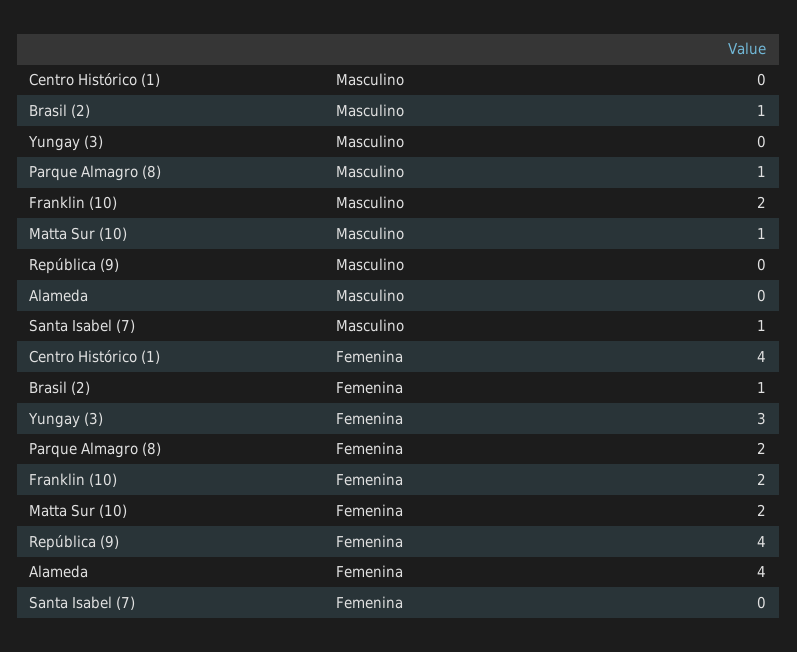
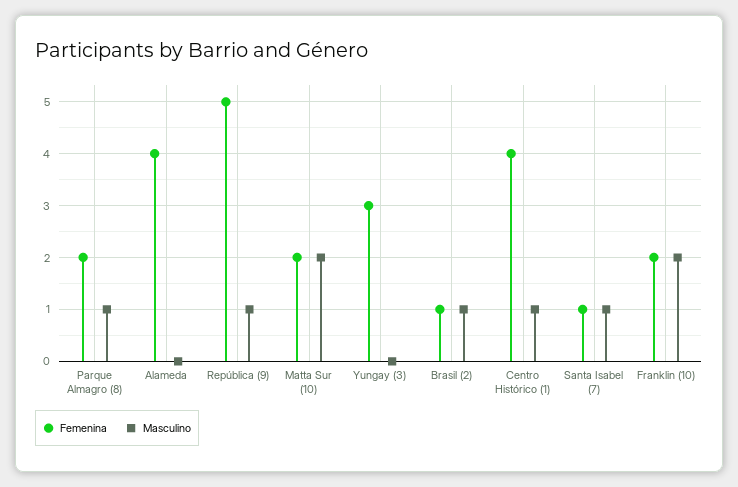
  {
    "Masculino": {
-     "Centro Histórico (1)": 0,
+     "Centro Histórico (1)": 1,
      "Brasil (2)": 1,
      "Yungay (3)": 0,
      "Parque Almagro (8)": 1,
      "Franklin (10)": 2,
-     "Matta Sur (10)": 1,
+     "Matta Sur (10)": 2,
-     "República (9)": 0,
+     "República (9)": 1,
      "Alameda": 0,
      "Santa Isabel (7)": 1
    },
    "Femenina": {
      "Centro Histórico (1)": 4,
      "Brasil (2)": 1,
      "Yungay (3)": 3,
      "Parque Almagro (8)": 2,
      "Franklin (10)": 2,
      "Matta Sur (10)": 2,
-     "República (9)": 4,
+     "República (9)": 5,
      "Alameda": 4,
-     "Santa Isabel (7)": 0
+     "Santa Isabel (7)": 1
    }
  }

